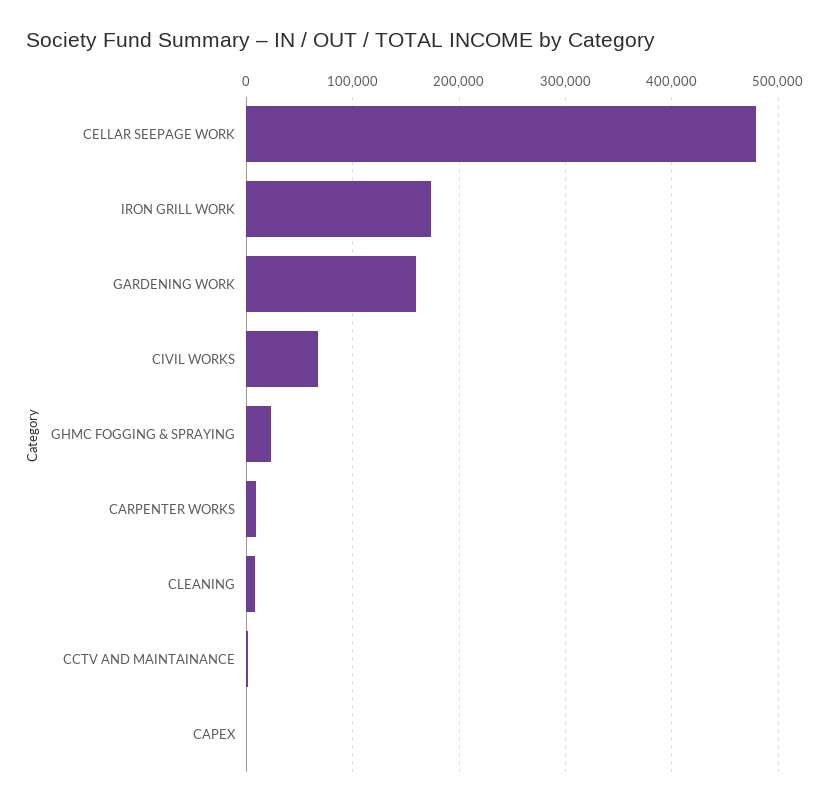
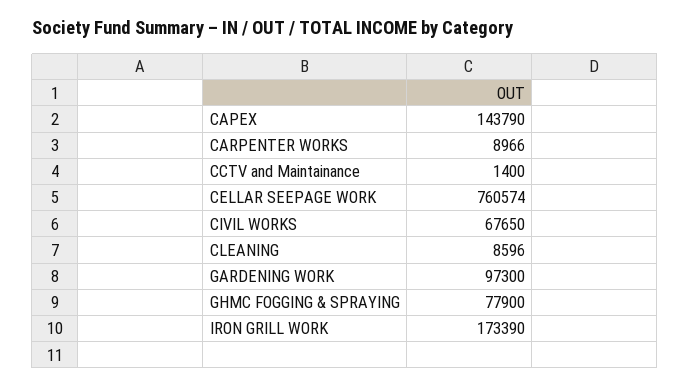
  {
-   "CELLAR SEEPAGE WORK": 480000,
+   "CELLAR SEEPAGE WORK": 760574,
    "IRON GRILL WORK": 173390,
-   "GARDENING WORK": 160000,
+   "GARDENING WORK": 97300,
    "CIVIL WORKS": 67650,
-   "GHMC FOGGING & SPRAYING": 20000,
+   "GHMC FOGGING & SPRAYING": 77900,
    "CARPENTER WORKS": 8966,
    "CLEANING": 8596,
    "CCTV AND MAINTAINANCE": 1400,
-   "CAPEX": 0
+   "CAPEX": 143790
  }

